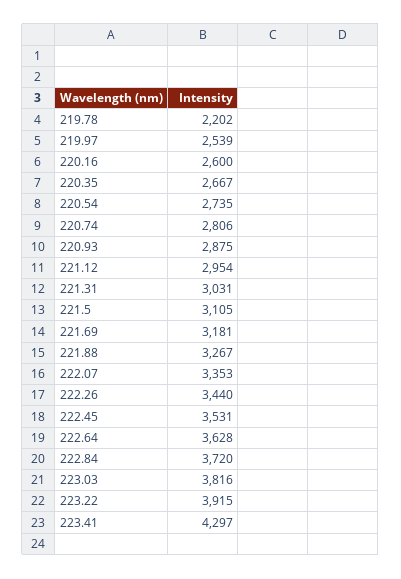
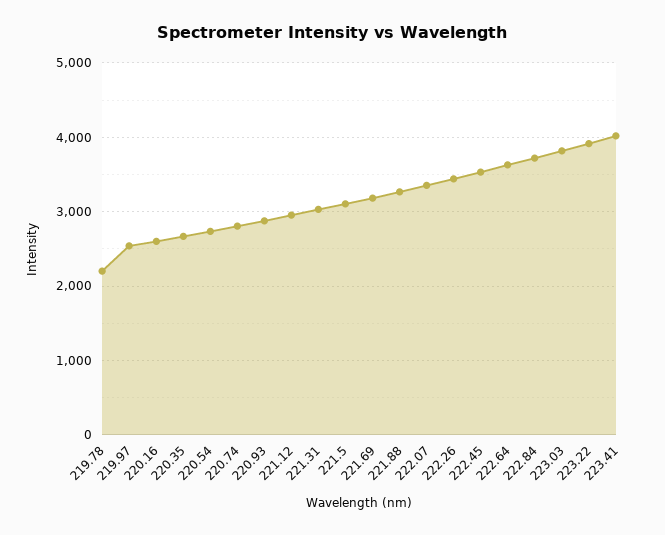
  {
    "219.78": 2202,
    "219.97": 2539,
    "220.16": 2600,
    "220.35": 2667,
    "220.54": 2735,
    "220.74": 2806,
    "220.93": 2875,
    "221.12": 2954,
    "221.31": 3031,
    "221.5": 3105,
    "221.69": 3181,
    "221.88": 3267,
    "222.07": 3353,
    "222.26": 3440,
    "222.45": 3531,
    "222.64": 3628,
    "222.84": 3720,
    "223.03": 3816,
    "223.22": 3915,
-   "223.41": 4297
+   "223.41": 4000
  }

